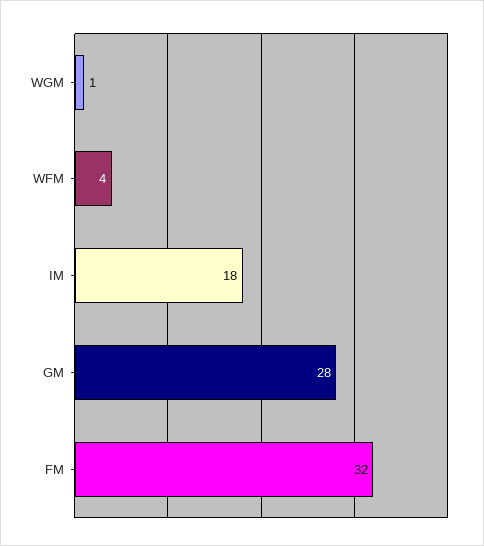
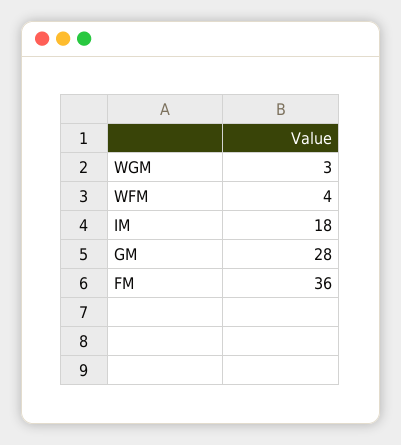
  {
-   "WGM": 1,
+   "WGM": 3,
    "WFM": 4,
    "IM": 18,
    "GM": 28,
-   "FM": 32
+   "FM": 36
  }

